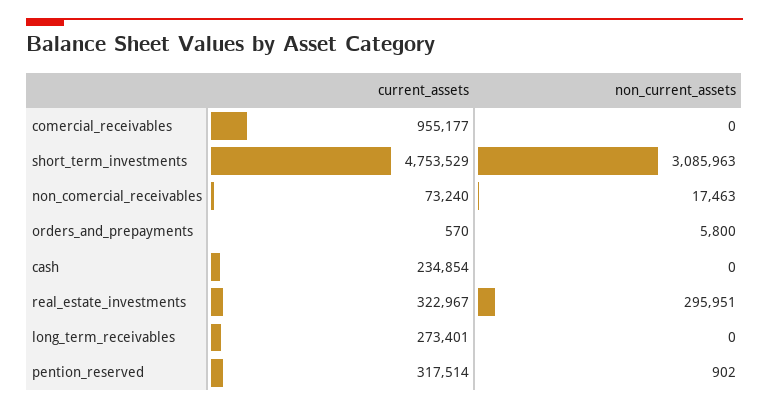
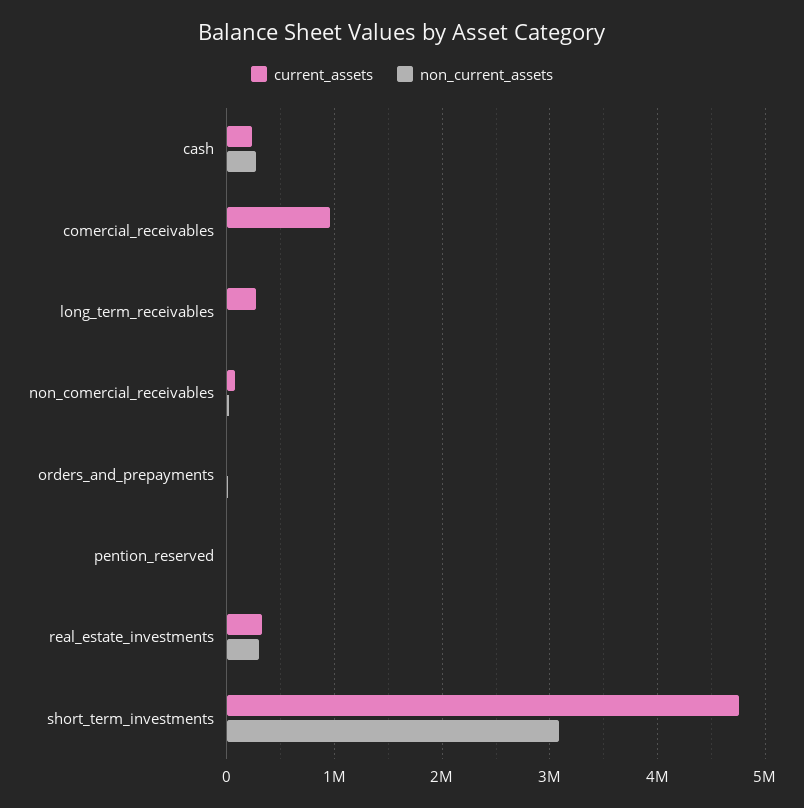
  {
    "current_assets": {
      "comercial_receivables": 955177,
      "short_term_investments": 4753529,
      "non_comercial_receivables": 73240,
      "orders_and_prepayments": 570,
      "cash": 234854,
      "real_estate_investments": 322967,
      "long_term_receivables": 273401,
-     "pention_reserved": 317514
+     "pention_reserved": 0
    },
    "non_current_assets": {
      "comercial_receivables": 0,
      "short_term_investments": 3085963,
      "non_comercial_receivables": 17463,
      "orders_and_prepayments": 5800,
-     "cash": 0,
+     "cash": 300000,
      "real_estate_investments": 295951,
      "long_term_receivables": 0,
      "pention_reserved": 902
    }
  }

